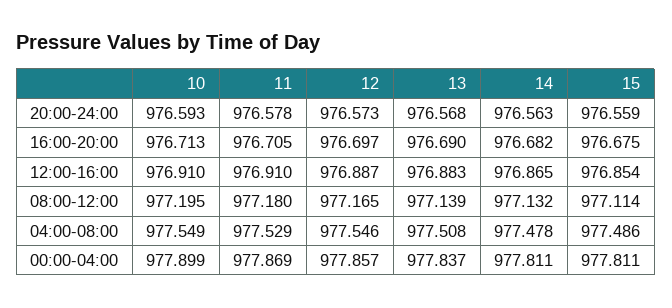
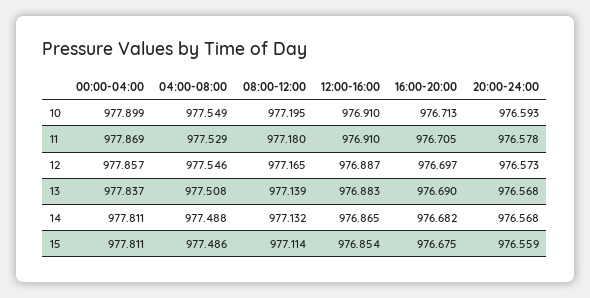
  {
    "10": {
      "20:00-24:00": 976.593,
      "16:00-20:00": 976.713,
      "12:00-16:00": 976.91,
      "08:00-12:00": 977.195,
      "04:00-08:00": 977.549,
      "00:00-04:00": 977.899
    },
    "11": {
      "20:00-24:00": 976.578,
      "16:00-20:00": 976.705,
      "12:00-16:00": 976.91,
      "08:00-12:00": 977.18,
      "04:00-08:00": 977.529,
      "00:00-04:00": 977.869
    },
    "12": {
      "20:00-24:00": 976.573,
      "16:00-20:00": 976.697,
      "12:00-16:00": 976.887,
      "08:00-12:00": 977.165,
      "04:00-08:00": 977.546,
      "00:00-04:00": 977.857
    },
    "13": {
      "20:00-24:00": 976.568,
      "16:00-20:00": 976.69,
      "12:00-16:00": 976.883,
      "08:00-12:00": 977.139,
      "04:00-08:00": 977.508,
      "00:00-04:00": 977.837
    },
    "14": {
-     "20:00-24:00": 976.563,
+     "20:00-24:00": 976.568,
      "16:00-20:00": 976.682,
      "12:00-16:00": 976.865,
      "08:00-12:00": 977.132,
-     "04:00-08:00": 977.478,
+     "04:00-08:00": 977.488,
      "00:00-04:00": 977.811
    },
    "15": {
      "20:00-24:00": 976.559,
      "16:00-20:00": 976.675,
      "12:00-16:00": 976.854,
      "08:00-12:00": 977.114,
      "04:00-08:00": 977.486,
      "00:00-04:00": 977.811
    }
  }

